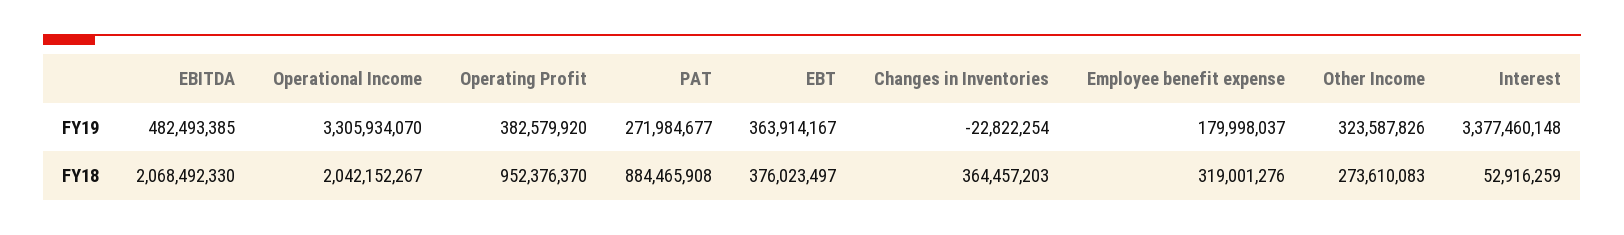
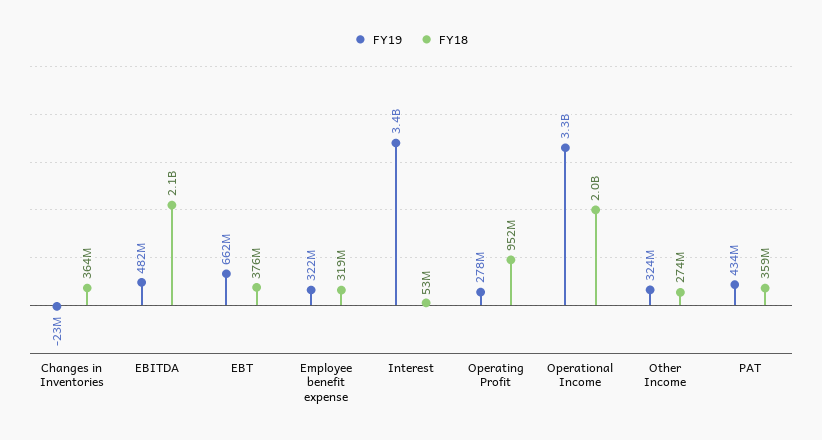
  {
    "FY19": {
      "EBITDA": 482493385,
      "Operational Income": 3305934070,
-     "Operating Profit": 382579920,
+     "Operating Profit": 278000000,
-     "PAT": 271984677,
+     "PAT": 434000000,
-     "EBT": 363914167,
+     "EBT": 662000000,
      "Changes in Inventories": -22822254,
-     "Employee benefit expense": 179998037,
+     "Employee benefit expense": 322000000,
      "Other Income": 323587826,
      "Interest": 3377460148
    },
    "FY18": {
      "EBITDA": 2068492330,
      "Operational Income": 2042152267,
      "Operating Profit": 952376370,
-     "PAT": 884465908,
+     "PAT": 359000000,
      "EBT": 376023497,
      "Changes in Inventories": 364457203,
      "Employee benefit expense": 319001276,
      "Other Income": 273610083,
      "Interest": 52916259
    }
  }

